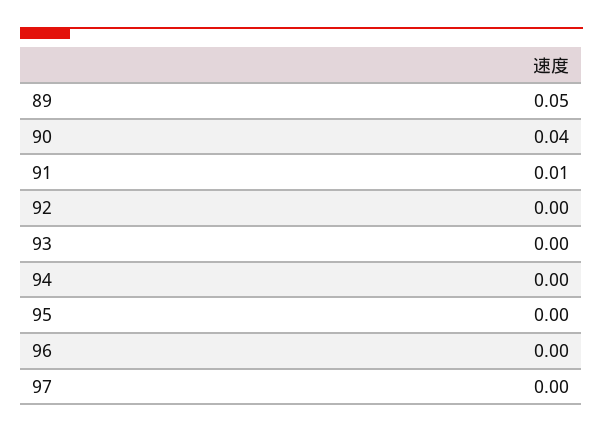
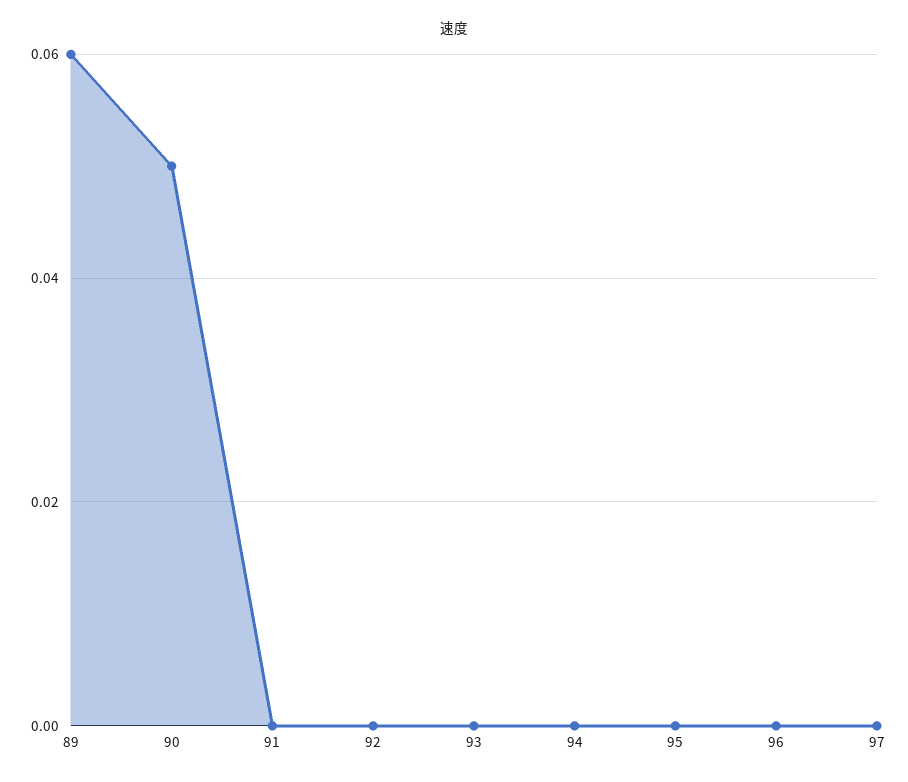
  {
-   "89": 0.05,
+   "89": 0.06,
-   "90": 0.04,
+   "90": 0.05,
-   "91": 0.01,
+   "91": 0,
    "92": 0,
    "93": 0,
    "94": 0,
    "95": 0,
    "96": 0,
    "97": 0
  }

